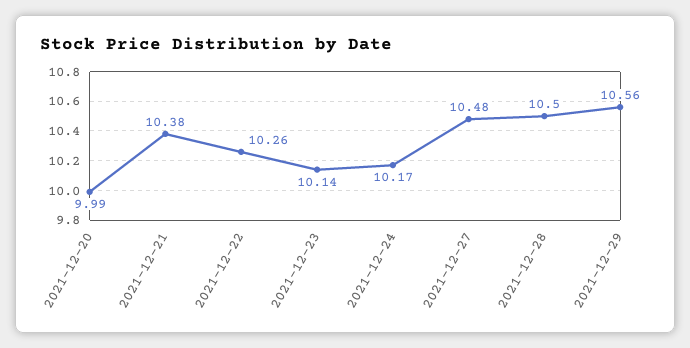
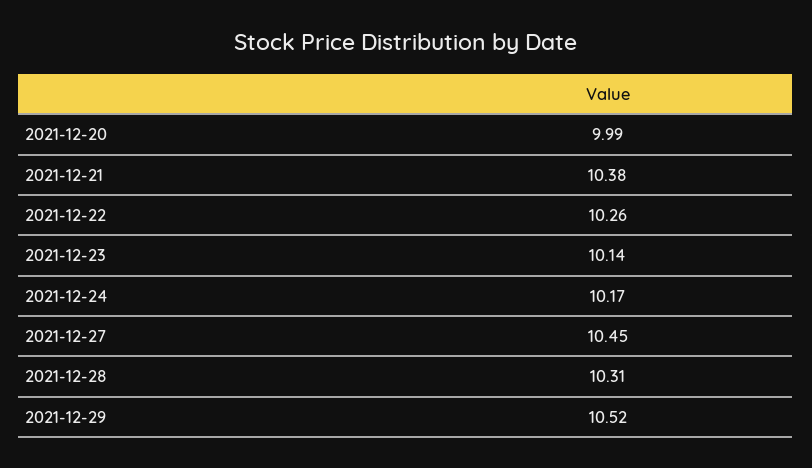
  {
    "2021-12-20": 9.99,
    "2021-12-21": 10.38,
    "2021-12-22": 10.26,
    "2021-12-23": 10.14,
    "2021-12-24": 10.17,
-   "2021-12-27": 10.48,
+   "2021-12-27": 10.45,
-   "2021-12-28": 10.5,
+   "2021-12-28": 10.31,
-   "2021-12-29": 10.56
+   "2021-12-29": 10.52
  }

